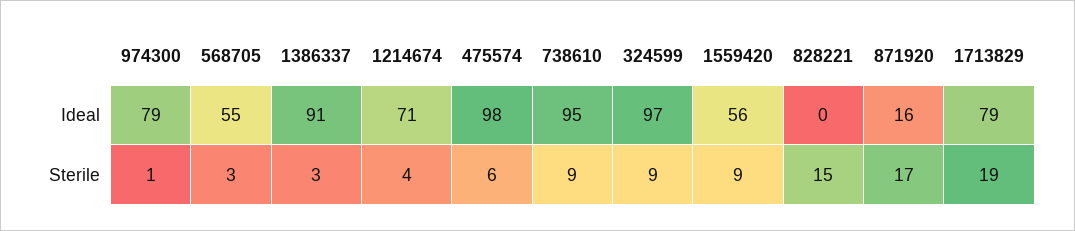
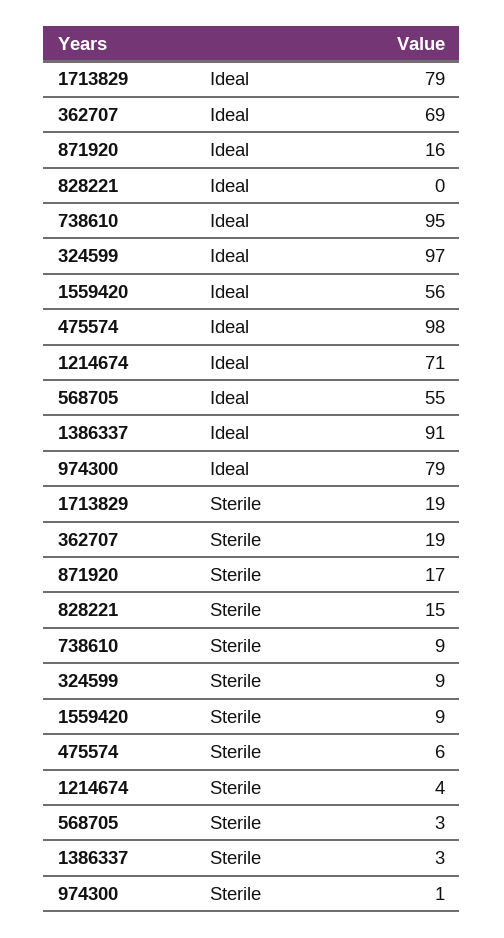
  {
    "974300": {
      "Ideal": 79,
      "Sterile": 1
    },
    "568705": {
      "Ideal": 55,
      "Sterile": 3
    },
    "1386337": {
      "Ideal": 91,
      "Sterile": 3
    },
    "1214674": {
      "Ideal": 71,
      "Sterile": 4
    },
    "475574": {
      "Ideal": 98,
      "Sterile": 6
    },
    "738610": {
      "Ideal": 95,
      "Sterile": 9
    },
    "324599": {
      "Ideal": 97,
      "Sterile": 9
    },
    "1559420": {
      "Ideal": 56,
      "Sterile": 9
    },
    "828221": {
      "Ideal": 0,
      "Sterile": 15
    },
    "871920": {
      "Ideal": 16,
      "Sterile": 17
    },
    "1713829": {
      "Ideal": 79,
      "Sterile": 19
-   }
+   },
+   "362707": {
+     "Ideal": 69,
+     "Sterile": 19
+   }
  }

